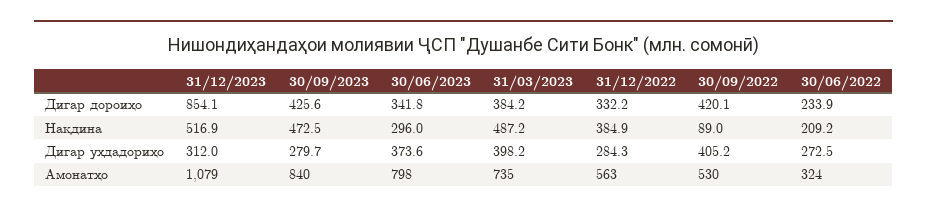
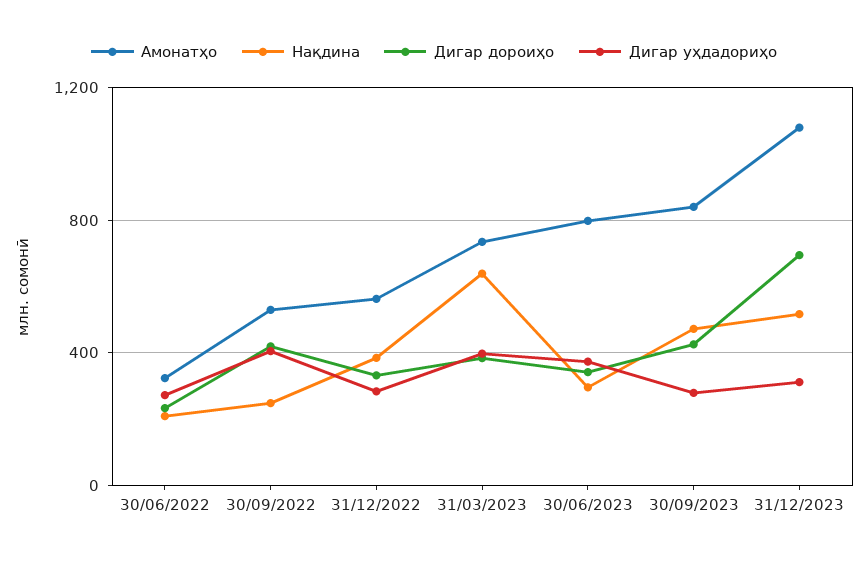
  {
    "Дигар дороиҳо": {
-     "31/12/2023": 854.1,
+     "31/12/2023": 700,
      "30/09/2023": 425.6,
      "30/06/2023": 341.8,
      "31/03/2023": 384.2,
      "31/12/2022": 332.2,
      "30/09/2022": 420.1,
      "30/06/2022": 233.9
    },
    "Нақдина": {
      "31/12/2023": 516.9,
      "30/09/2023": 472.5,
      "30/06/2023": 296,
-     "31/03/2023": 487.2,
+     "31/03/2023": 650,
      "31/12/2022": 384.9,
-     "30/09/2022": 89,
+     "30/09/2022": 250,
      "30/06/2022": 209.2
    },
    "Дигар уҳдадориҳо": {
      "31/12/2023": 312,
      "30/09/2023": 279.7,
      "30/06/2023": 373.6,
      "31/03/2023": 398.2,
      "31/12/2022": 284.3,
      "30/09/2022": 405.2,
      "30/06/2022": 272.5
    },
    "Амонатҳо": {
      "31/12/2023": 1079,
      "30/09/2023": 840,
      "30/06/2023": 798,
      "31/03/2023": 735,
      "31/12/2022": 563,
      "30/09/2022": 530,
      "30/06/2022": 324
    }
  }

